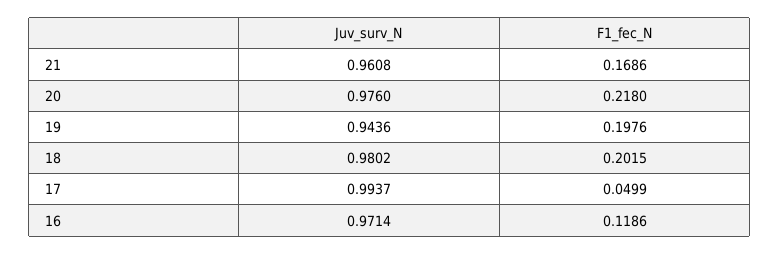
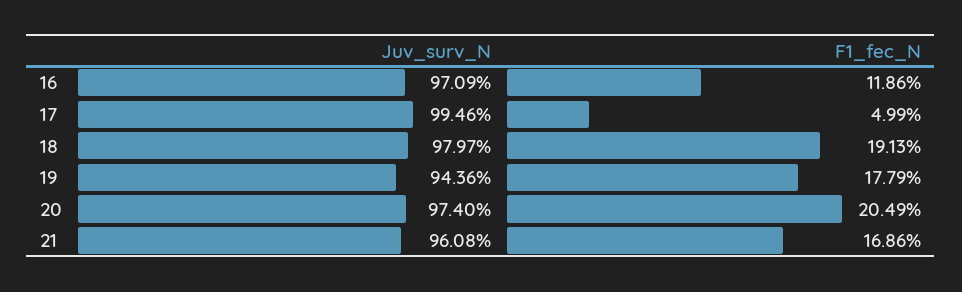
  {
    "Juv_surv_N": {
      "21": 0.9608,
-     "20": 0.976,
+     "20": 0.974,
      "19": 0.9436,
-     "18": 0.9802,
+     "18": 0.9797,
-     "17": 0.9937,
+     "17": 0.9946,
-     "16": 0.9714
+     "16": 0.9709
    },
    "F1_fec_N": {
      "21": 0.1686,
-     "20": 0.218,
+     "20": 0.2049,
-     "19": 0.1976,
+     "19": 0.1779,
-     "18": 0.2015,
+     "18": 0.1913,
      "17": 0.0499,
      "16": 0.1186
    }
  }

